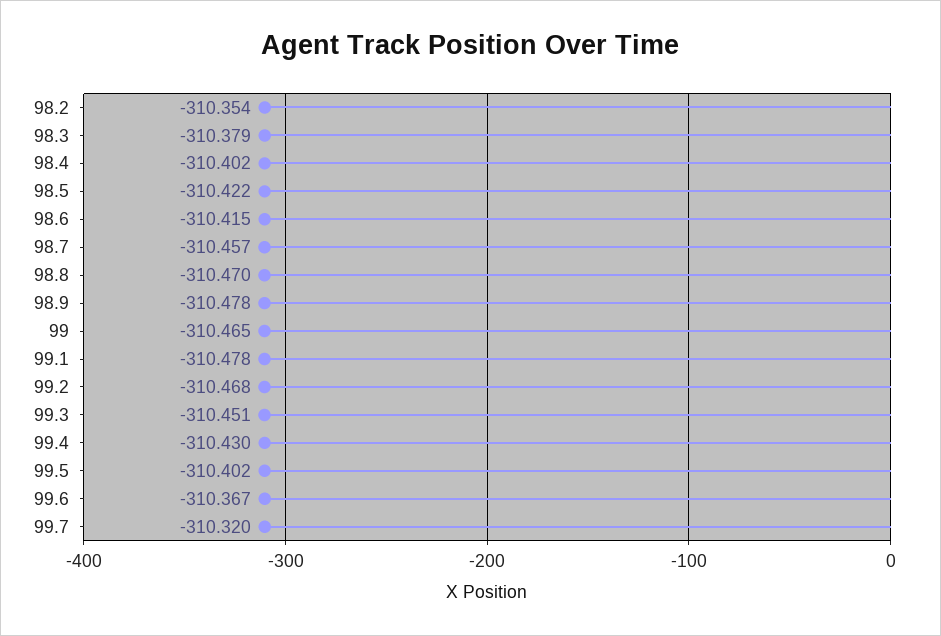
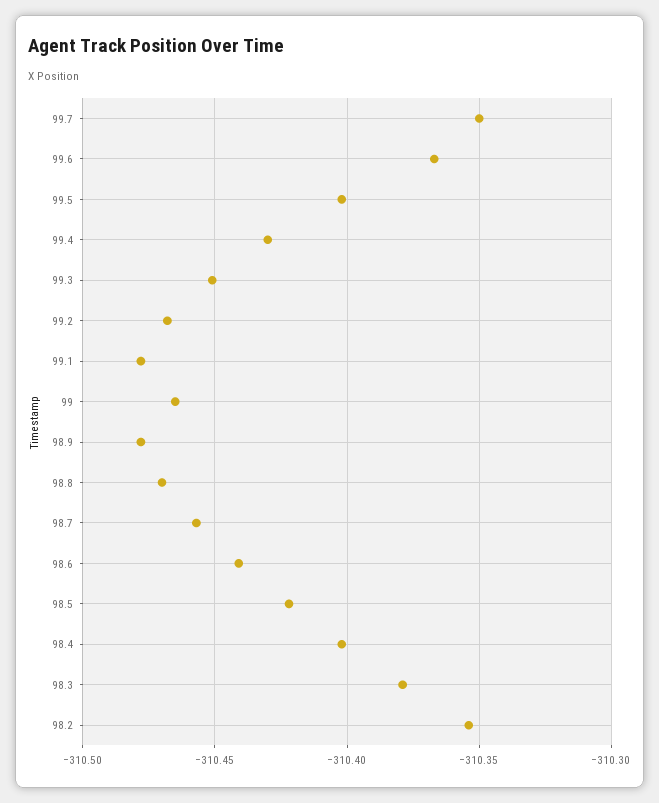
  {
    "98.2": -310.354,
    "98.3": -310.379,
    "98.4": -310.402,
    "98.5": -310.422,
-   "98.6": -310.415,
+   "98.6": -310.44,
    "98.7": -310.457,
    "98.8": -310.47,
    "98.9": -310.478,
    "99": -310.465,
    "99.1": -310.478,
    "99.2": -310.468,
    "99.3": -310.451,
    "99.4": -310.43,
    "99.5": -310.402,
    "99.6": -310.367,
-   "99.7": -310.32
+   "99.7": -310.35
  }

